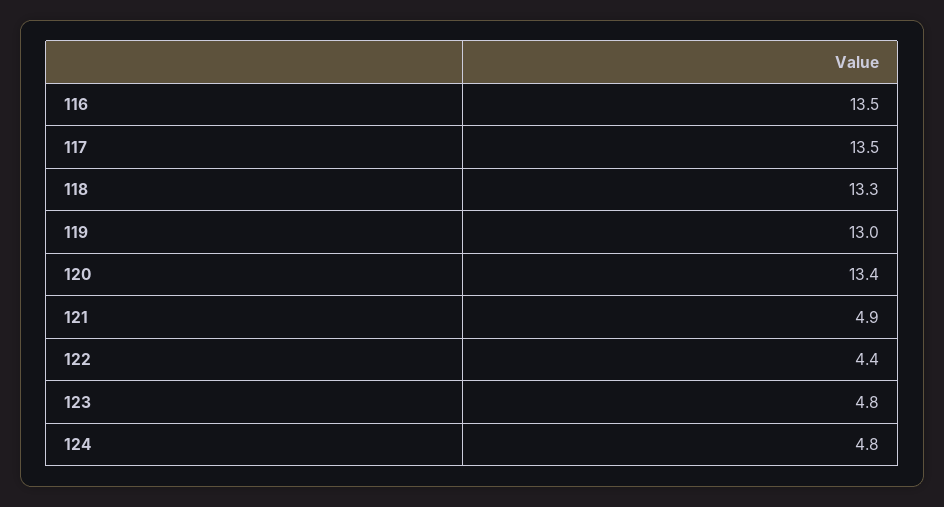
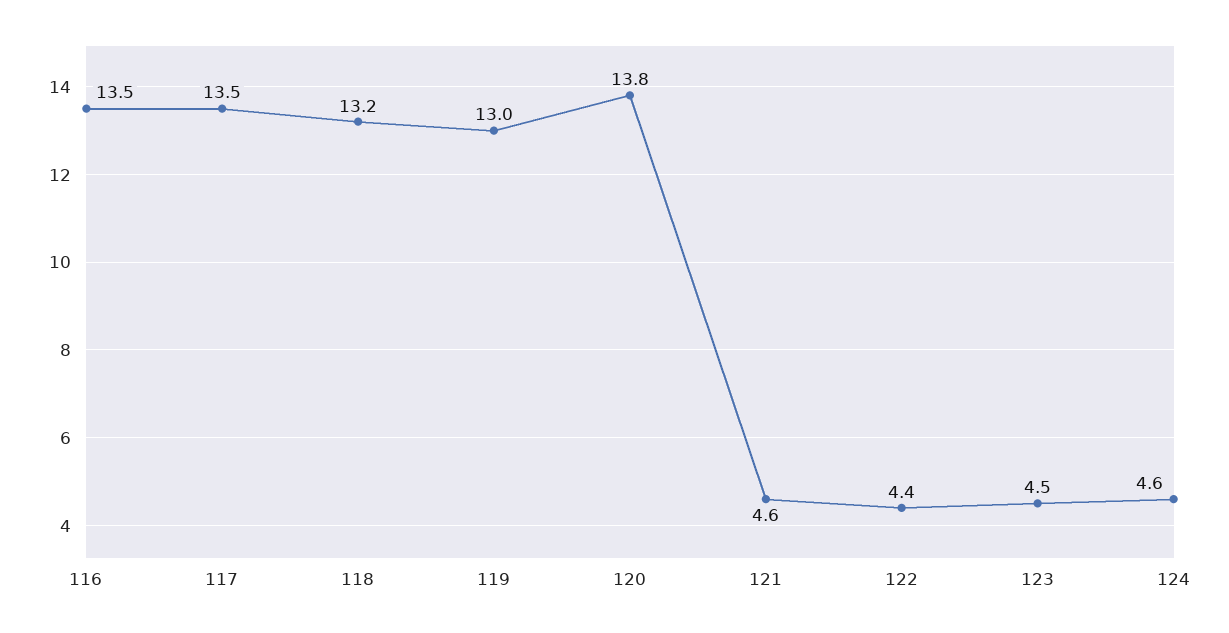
  {
    "116": 13.5,
    "117": 13.5,
-   "118": 13.3,
+   "118": 13.2,
    "119": 13,
-   "120": 13.4,
+   "120": 13.8,
-   "121": 4.9,
+   "121": 4.6,
    "122": 4.4,
-   "123": 4.8,
+   "123": 4.5,
-   "124": 4.8
+   "124": 4.6
  }

